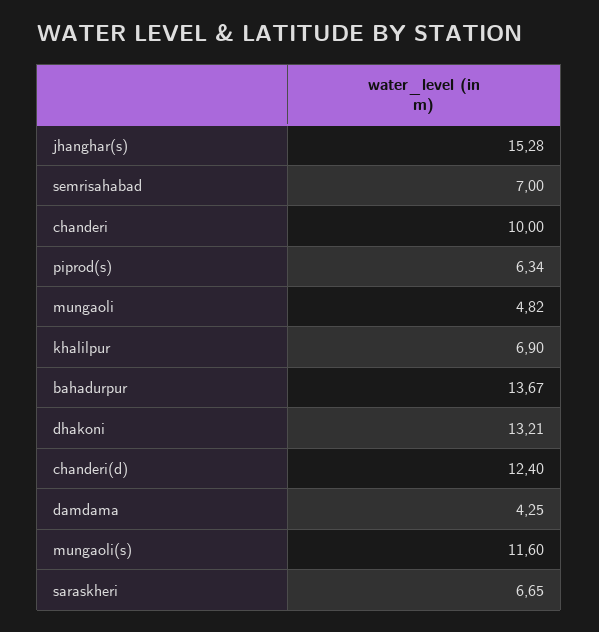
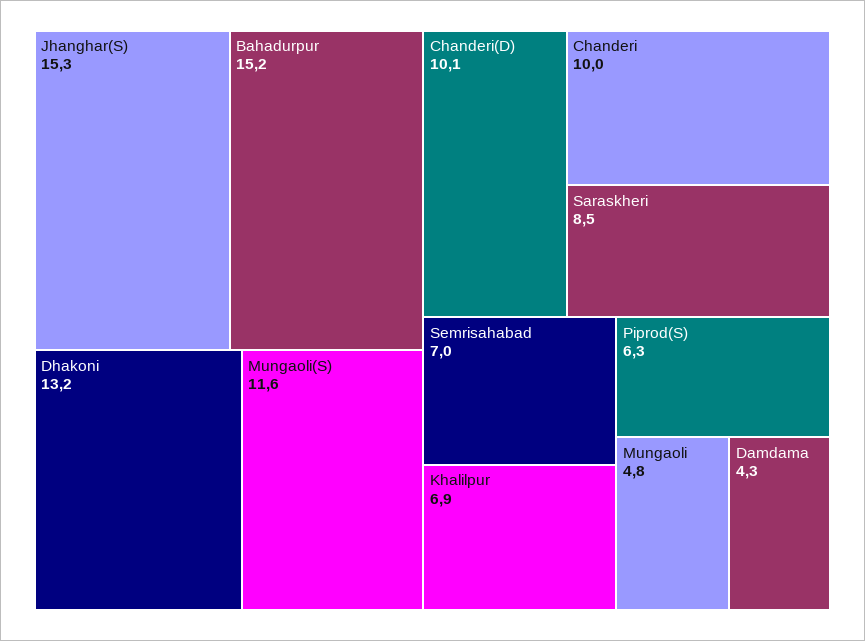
  {
    "jhanghar(s)": 15.28,
    "semrisahabad": 7,
    "chanderi": 10,
    "piprod(s)": 6.34,
    "mungaoli": 4.82,
    "khalilpur": 6.9,
-   "bahadurpur": 13.67,
+   "bahadurpur": 15.2,
    "dhakoni": 13.21,
-   "chanderi(d)": 12.4,
+   "chanderi(d)": 10.1,
    "damdama": 4.25,
    "mungaoli(s)": 11.6,
-   "saraskheri": 6.65
+   "saraskheri": 8.5
  }

